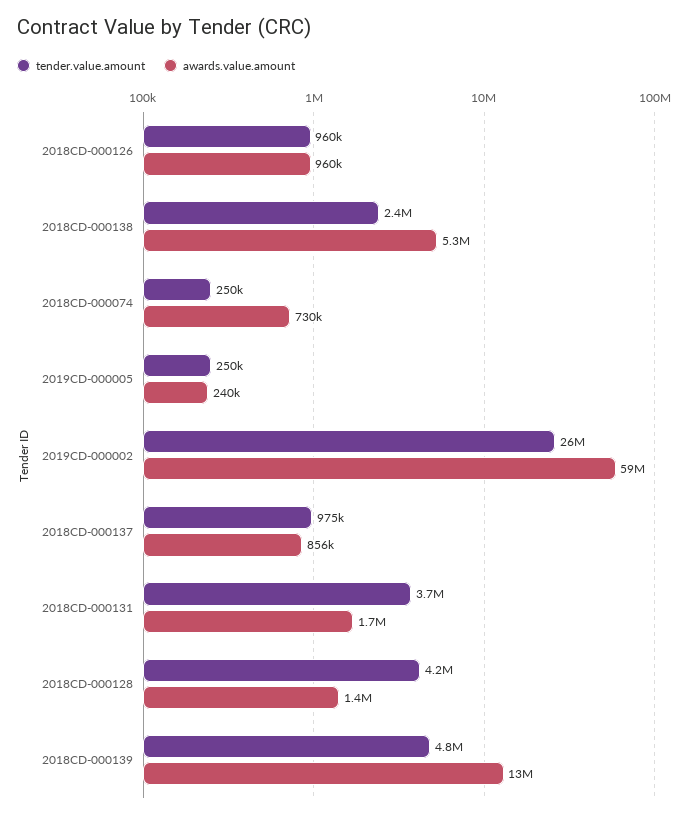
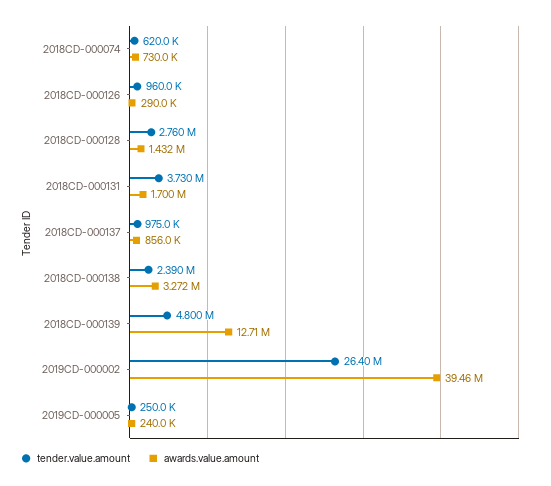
  {
    "tender.value.amount": {
      "2018CD-000126": 960000,
      "2018CD-000138": 2390000,
-     "2018CD-000074": 250000,
+     "2018CD-000074": 620000,
      "2019CD-000005": 250000,
      "2019CD-000002": 26400000,
      "2018CD-000137": 975000,
      "2018CD-000131": 3730000,
-     "2018CD-000128": 4200000,
+     "2018CD-000128": 2760000,
      "2018CD-000139": 4800000
    },
    "awards.value.amount": {
-     "2018CD-000126": 960000,
+     "2018CD-000126": 290000,
-     "2018CD-000138": 5300000,
+     "2018CD-000138": 3272000,
      "2018CD-000074": 730000,
      "2019CD-000005": 240000,
-     "2019CD-000002": 59000000,
+     "2019CD-000002": 39460000,
      "2018CD-000137": 856000,
      "2018CD-000131": 1700000,
      "2018CD-000128": 1432000,
      "2018CD-000139": 12710000
    }
  }

